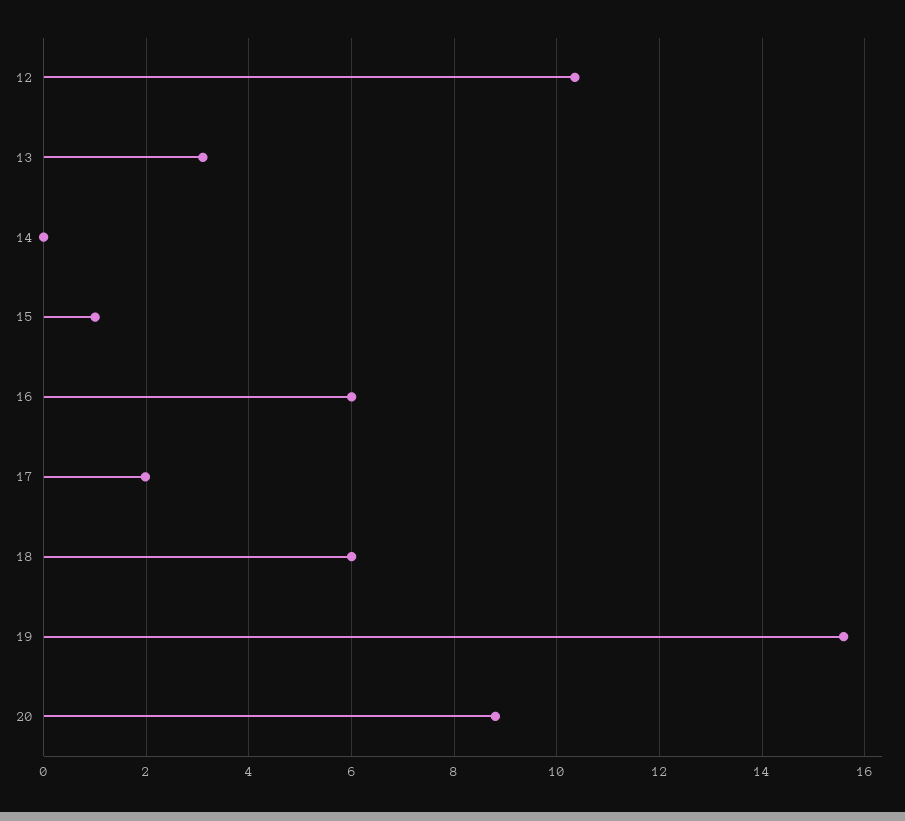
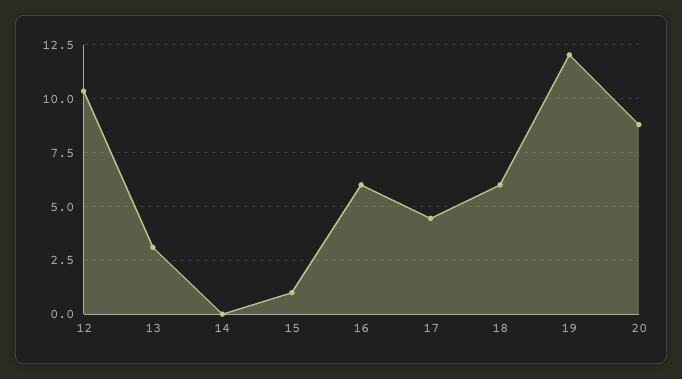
  {
    "12": 10.4,
    "13": 3.2,
    "14": 0,
    "15": 1,
    "16": 6,
-   "17": 2,
+   "17": 4.5,
    "18": 6,
-   "19": 15.6,
+   "19": 12,
    "20": 8.8
  }

